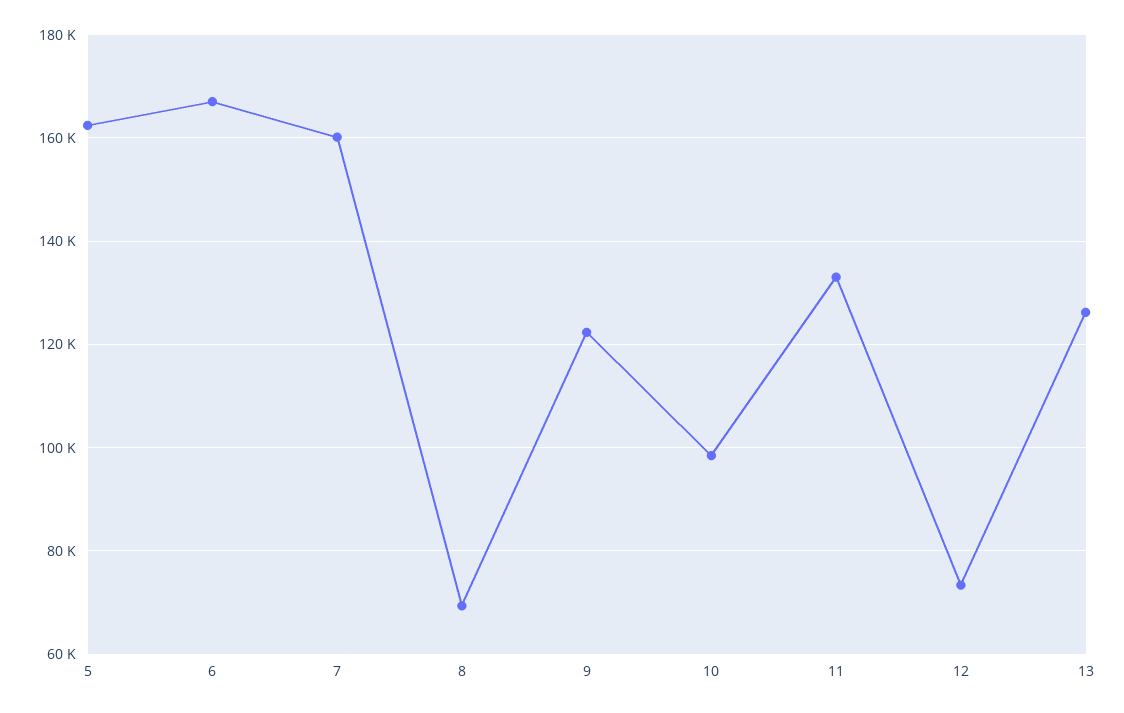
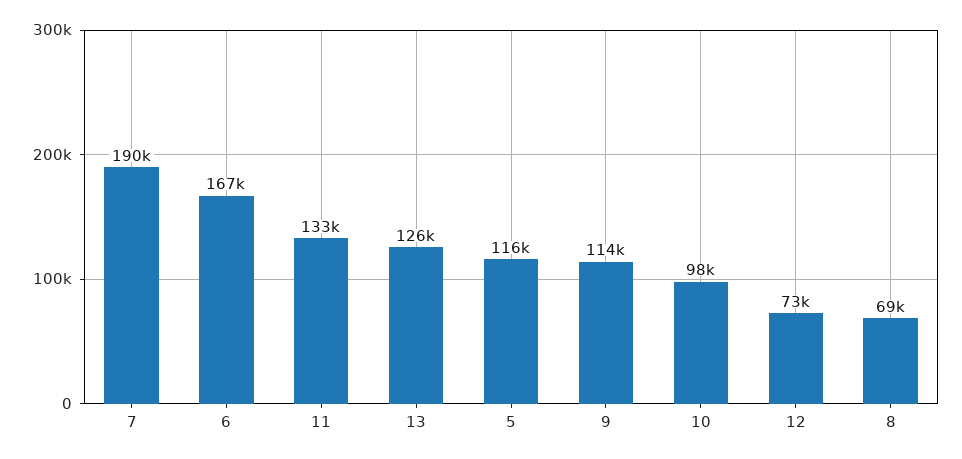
  {
-   "5": 162000,
+   "5": 116000,
    "6": 167000,
-   "7": 160000,
+   "7": 190000,
    "8": 69000,
-   "9": 122000,
+   "9": 114000,
    "10": 98000,
    "11": 133000,
    "12": 73000,
    "13": 126000
  }

